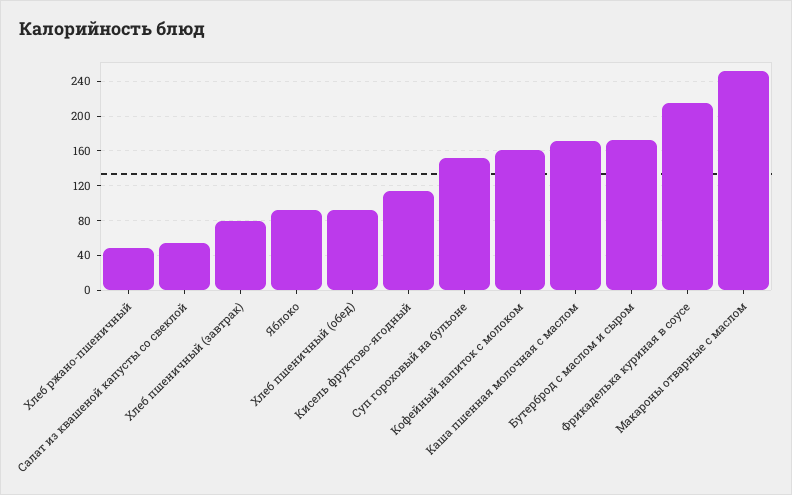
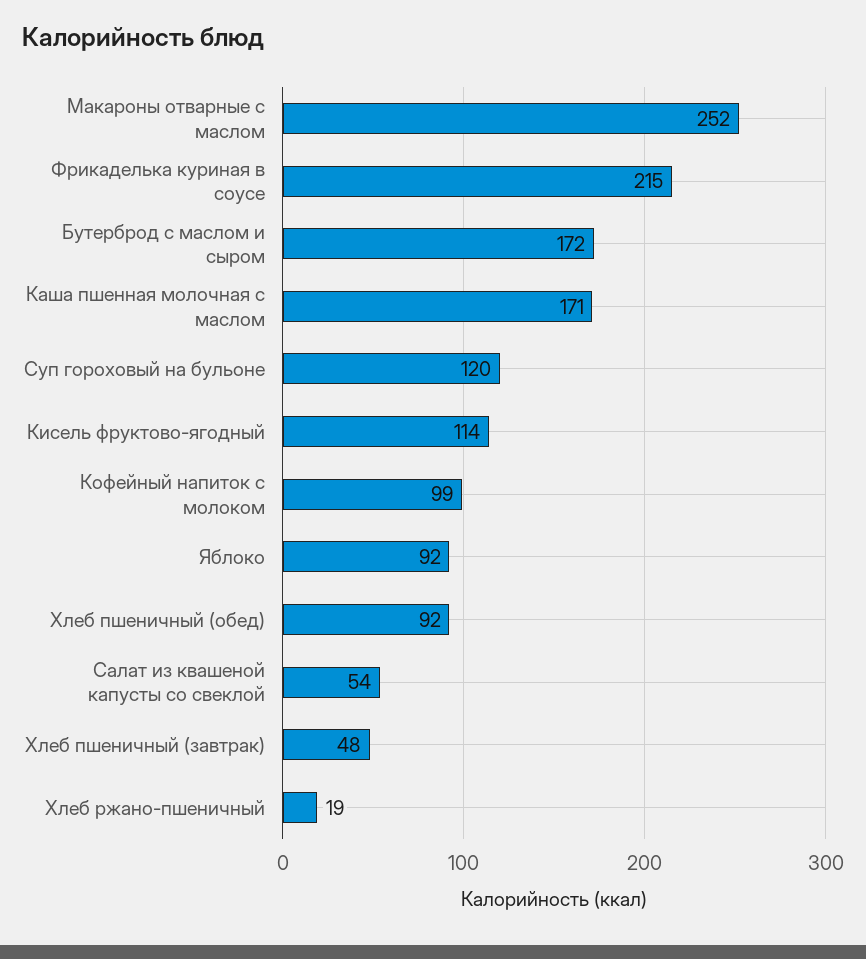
  {
-   "Хлеб ржано-пшеничный": 50,
+   "Хлеб ржано-пшеничный": 19,
    "Салат из квашеной капусты со свеклой": 54,
-   "Хлеб пшеничный (завтрак)": 80,
+   "Хлеб пшеничный (завтрак)": 48,
    "Яблоко": 92,
    "Хлеб пшеничный (обед)": 92,
    "Кисель фруктово-ягодный": 114,
-   "Суп гороховый на бульоне": 150,
+   "Суп гороховый на бульоне": 120,
-   "Кофейный напиток с молоком": 160,
+   "Кофейный напиток с молоком": 99,
    "Каша пшенная молочная с маслом": 171,
    "Бутерброд с маслом и сыром": 172,
    "Фрикаделька куриная в соусе": 215,
    "Макароны отварные с маслом": 252
  }

